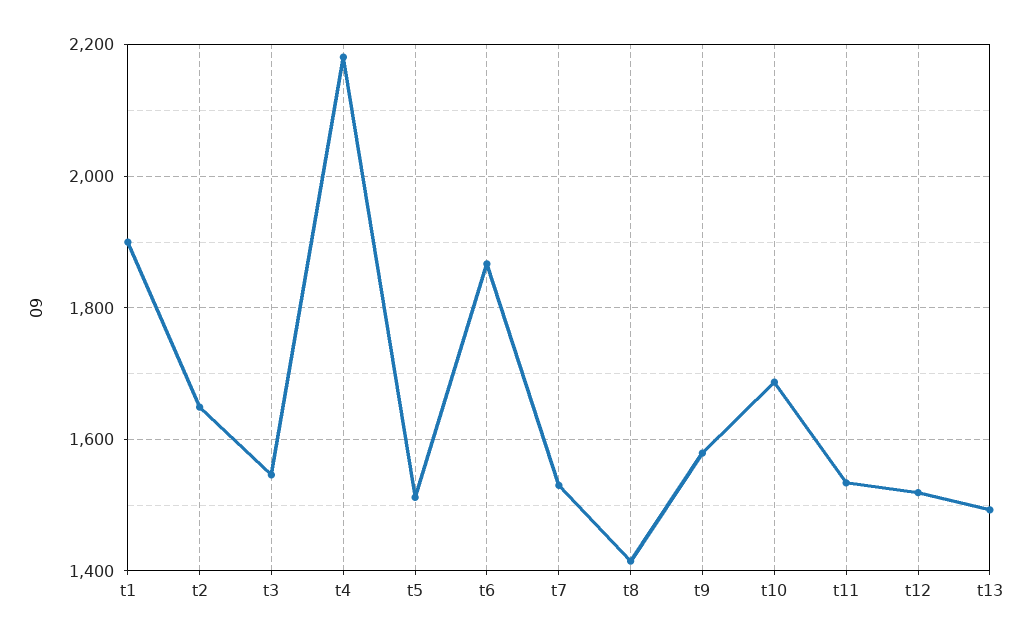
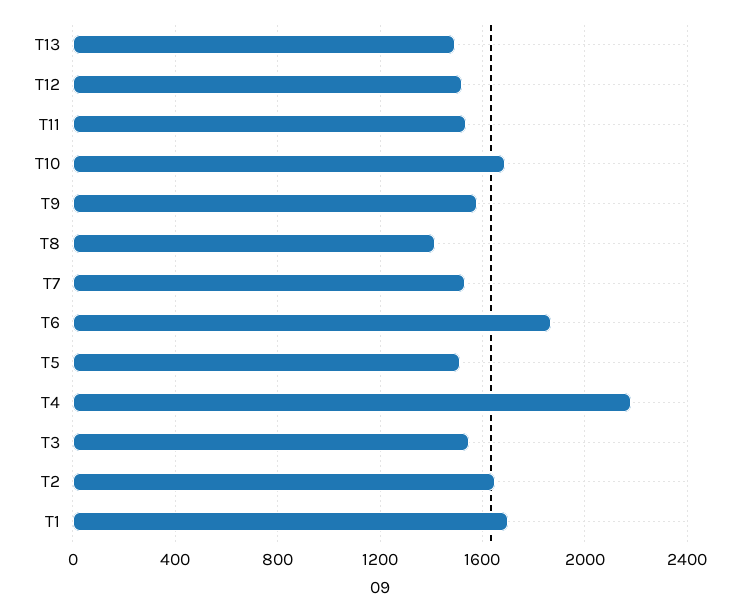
  {
-   "t1": 1900,
+   "t1": 1700,
    "t2": 1640,
    "t3": 1540,
    "t4": 2180,
    "t5": 1520,
    "t6": 1860,
    "t7": 1540,
    "t8": 1420,
    "t9": 1580,
    "t10": 1680,
    "t11": 1540,
    "t12": 1520,
    "t13": 1500
  }

